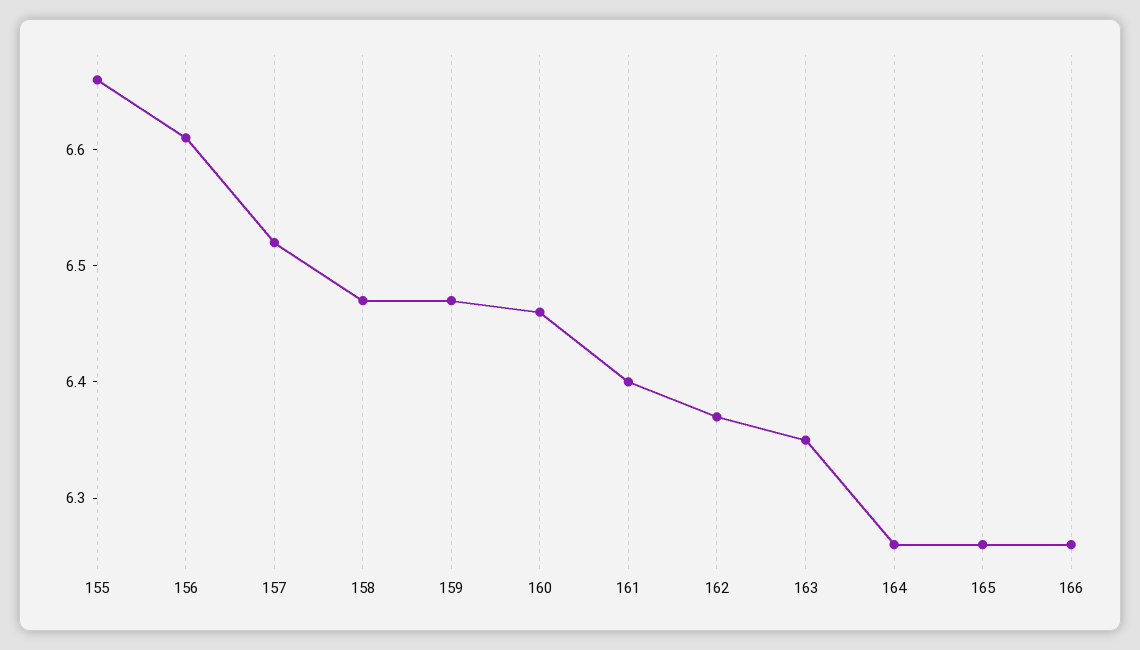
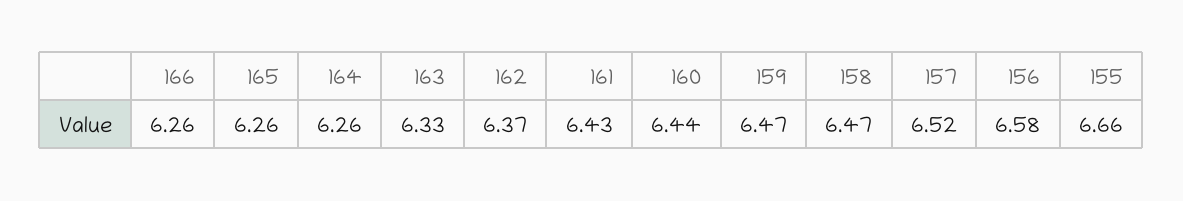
  {
    "155": 6.66,
-   "156": 6.61,
+   "156": 6.58,
    "157": 6.52,
    "158": 6.47,
    "159": 6.47,
-   "160": 6.46,
+   "160": 6.44,
-   "161": 6.4,
+   "161": 6.43,
    "162": 6.37,
-   "163": 6.35,
+   "163": 6.33,
    "164": 6.26,
    "165": 6.26,
    "166": 6.26
  }

